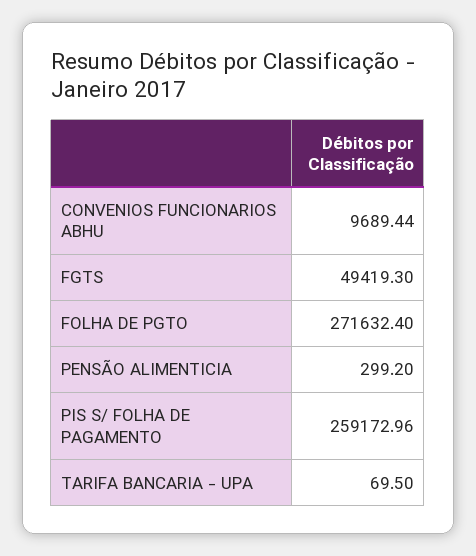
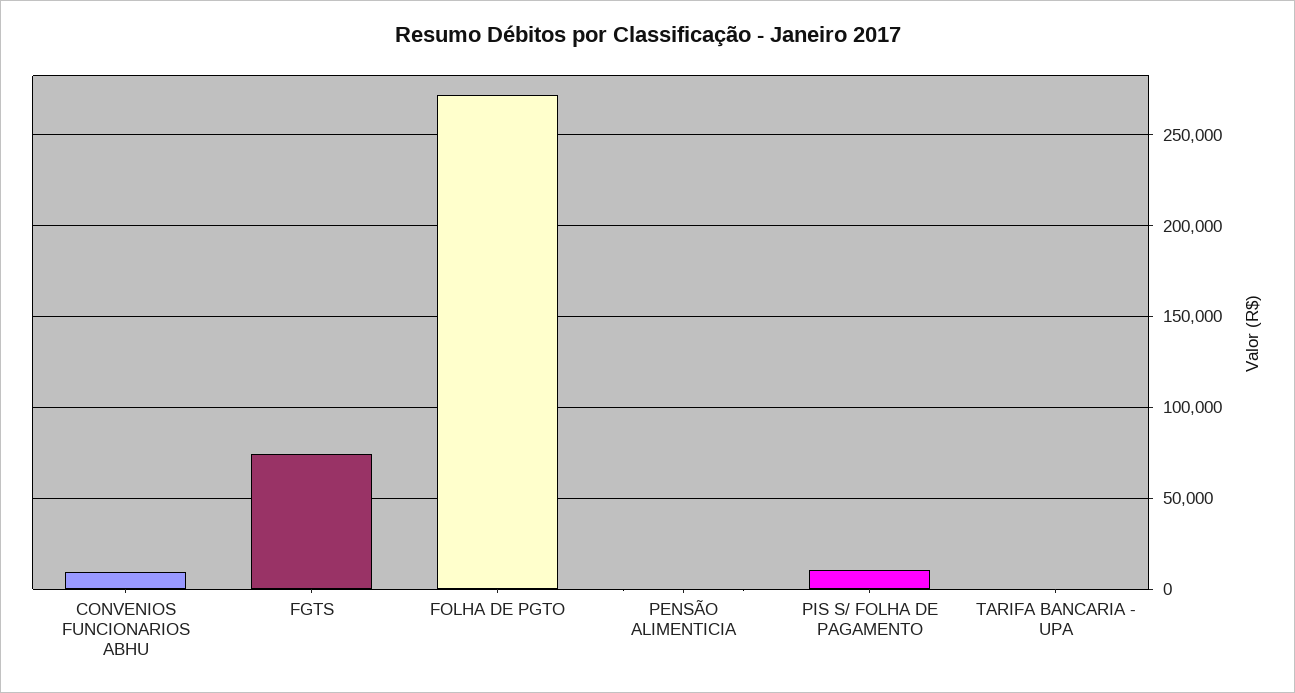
  {
    "CONVENIOS FUNCIONARIOS ABHU": 9689.44,
-   "FGTS": 49419.3,
+   "FGTS": 75000,
    "FOLHA DE PGTO": 271632.4,
    "PENSÃO ALIMENTICIA": 299.2,
-   "PIS S/ FOLHA DE PAGAMENTO": 259172.96,
+   "PIS S/ FOLHA DE PAGAMENTO": 10000,
    "TARIFA BANCARIA - UPA": 69.5
  }

